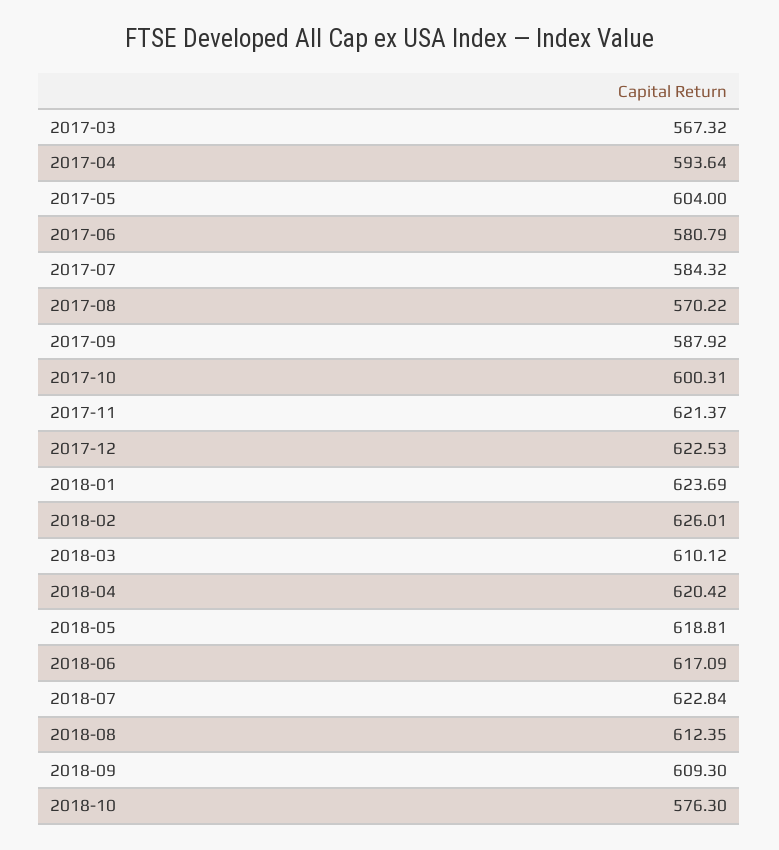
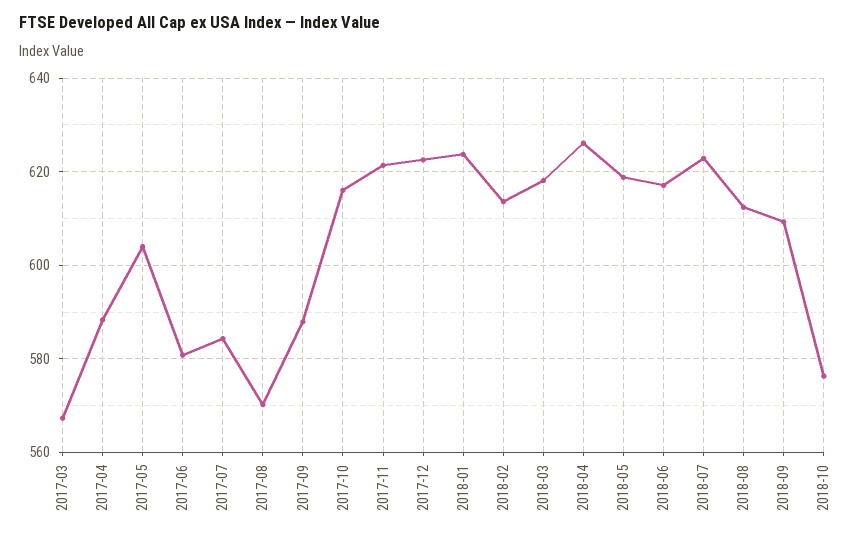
  {
    "2017-03": 567.32,
-   "2017-04": 593.64,
+   "2017-04": 588,
    "2017-05": 604,
    "2017-06": 580.79,
    "2017-07": 584.32,
    "2017-08": 570.22,
    "2017-09": 587.92,
-   "2017-10": 600.31,
+   "2017-10": 616,
    "2017-11": 621.37,
    "2017-12": 622.53,
    "2018-01": 623.69,
-   "2018-02": 626.01,
+   "2018-02": 614,
-   "2018-03": 610.12,
+   "2018-03": 618,
-   "2018-04": 620.42,
+   "2018-04": 626,
    "2018-05": 618.81,
    "2018-06": 617.09,
    "2018-07": 622.84,
    "2018-08": 612.35,
    "2018-09": 609.3,
    "2018-10": 576.3
  }

